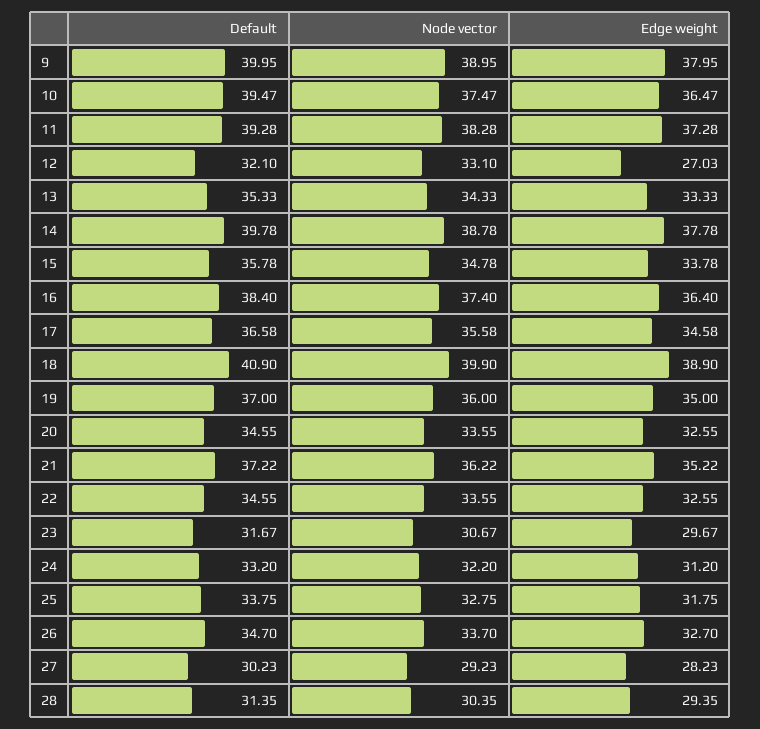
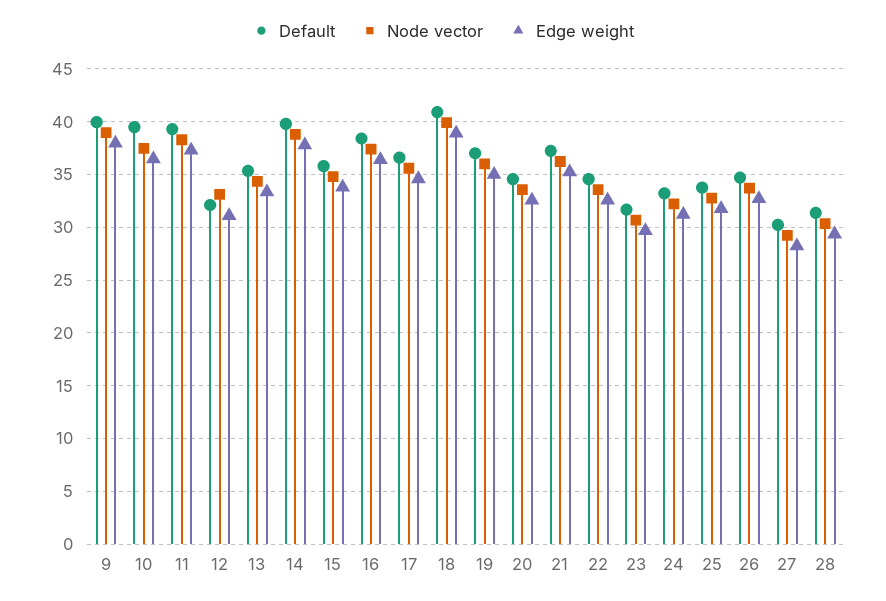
  {
    "Default": {
      "9": 39.95,
      "10": 39.47,
      "11": 39.28,
      "12": 32.1,
      "13": 35.33,
      "14": 39.78,
      "15": 35.78,
      "16": 38.4,
      "17": 36.58,
      "18": 40.9,
      "19": 37,
      "20": 34.55,
      "21": 37.22,
      "22": 34.55,
      "23": 31.67,
      "24": 33.2,
      "25": 33.75,
      "26": 34.7,
      "27": 30.23,
      "28": 31.35
    },
    "Node vector": {
      "9": 38.95,
      "10": 37.47,
      "11": 38.28,
      "12": 33.1,
      "13": 34.33,
      "14": 38.78,
      "15": 34.78,
      "16": 37.4,
      "17": 35.58,
      "18": 39.9,
      "19": 36,
      "20": 33.55,
      "21": 36.22,
      "22": 33.55,
      "23": 30.67,
      "24": 32.2,
      "25": 32.75,
      "26": 33.7,
      "27": 29.23,
      "28": 30.35
    },
    "Edge weight": {
      "9": 37.95,
      "10": 36.47,
      "11": 37.28,
-     "12": 27.03,
+     "12": 31,
      "13": 33.33,
      "14": 37.78,
      "15": 33.78,
      "16": 36.4,
      "17": 34.58,
      "18": 38.9,
      "19": 35,
      "20": 32.55,
      "21": 35.22,
      "22": 32.55,
      "23": 29.67,
      "24": 31.2,
      "25": 31.75,
      "26": 32.7,
      "27": 28.23,
      "28": 29.35
    }
  }

